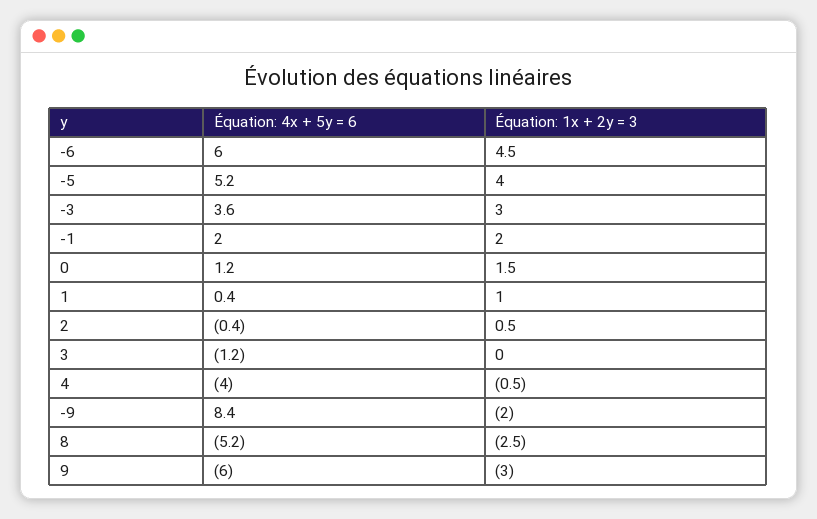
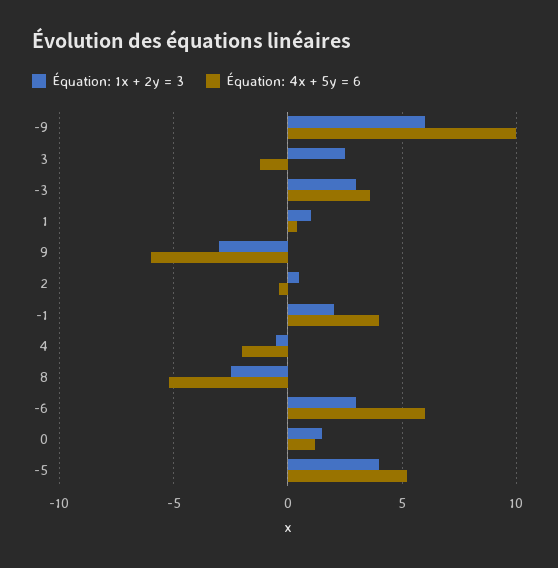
  {
    "Équation: 4x + 5y = 6": {
      "-6": 6,
      "-5": 5.2,
      "-3": 3.6,
-     "-1": 2,
+     "-1": 4,
      "0": 1.2,
      "1": 0.4,
      "2": -0.4,
      "3": -1.2,
-     "4": -4,
+     "4": -2,
-     "-9": 8.4,
+     "-9": 10,
      "8": -5.2,
      "9": -6
    },
    "Équation: 1x + 2y = 3": {
-     "-6": 4.5,
+     "-6": 3,
      "-5": 4,
      "-3": 3,
      "-1": 2,
      "0": 1.5,
      "1": 1,
      "2": 0.5,
-     "3": 0,
+     "3": 2.5,
      "4": -0.5,
-     "-9": -2,
+     "-9": 6,
      "8": -2.5,
      "9": -3
    }
  }

